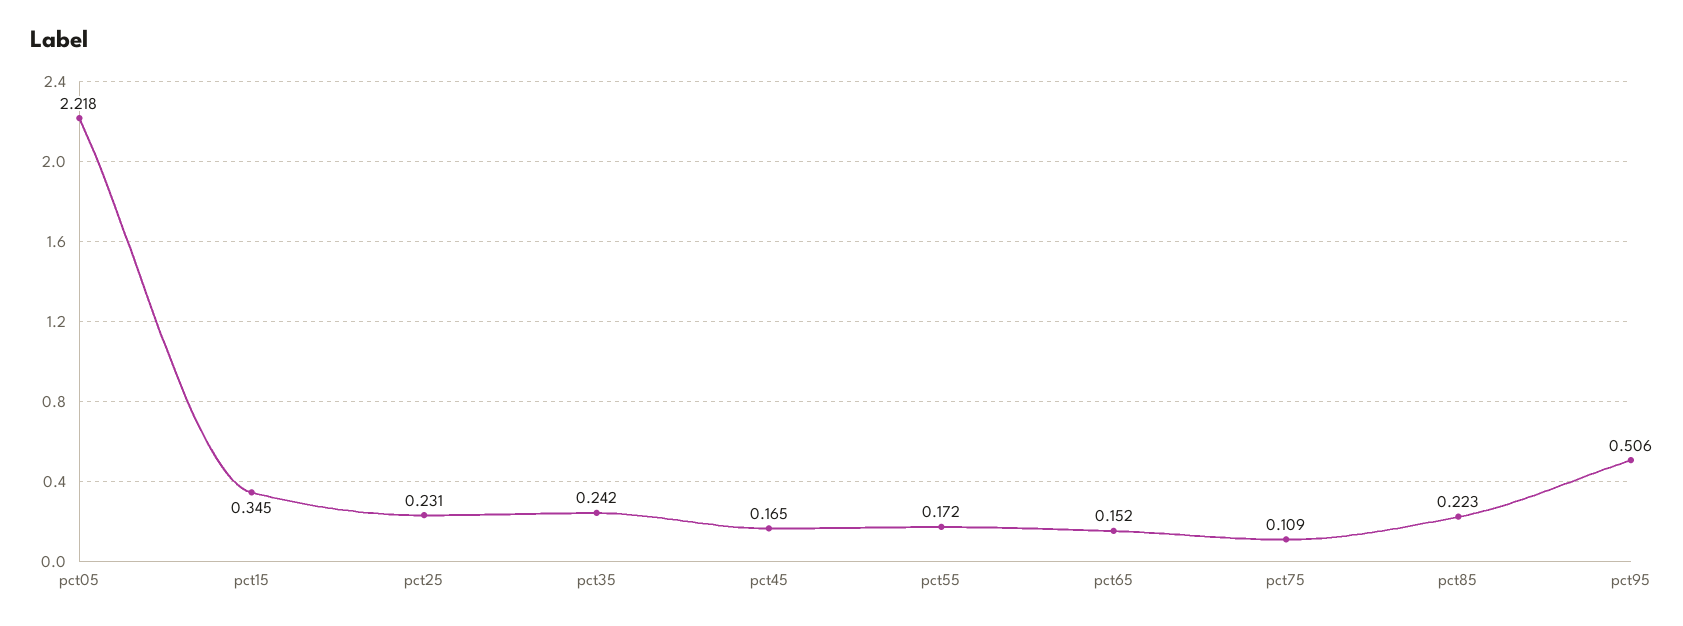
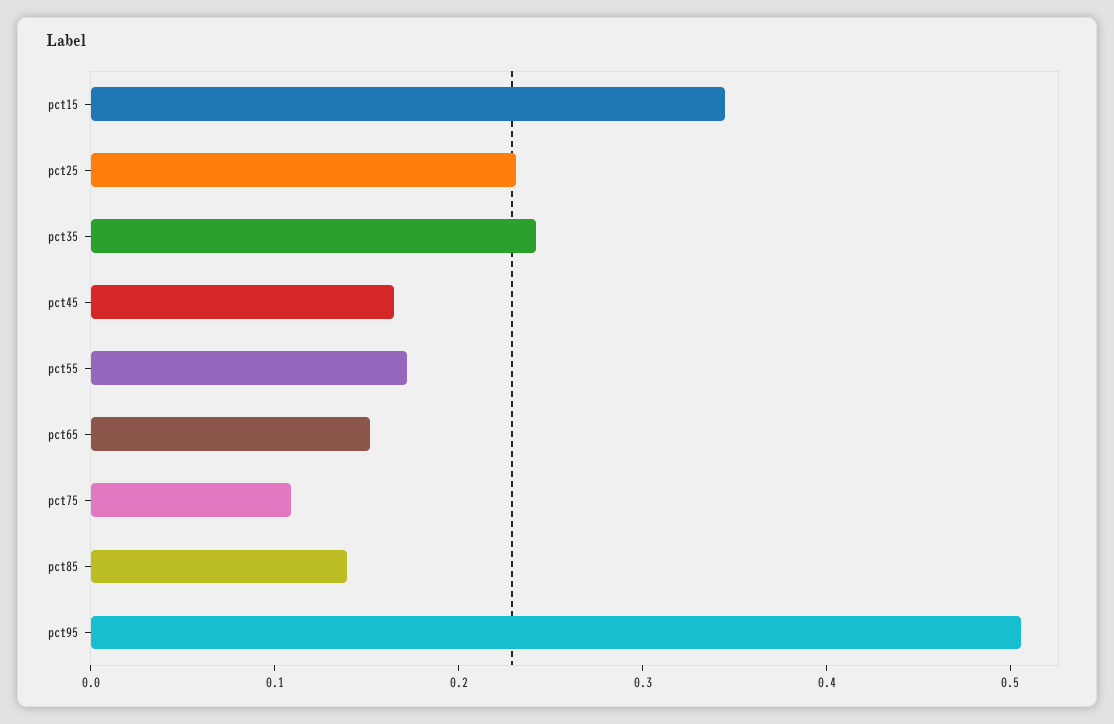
  {
-   "pct05": 2.218,
    "pct15": 0.345,
    "pct25": 0.231,
    "pct35": 0.242,
    "pct45": 0.165,
    "pct55": 0.172,
    "pct65": 0.152,
    "pct75": 0.109,
-   "pct85": 0.223,
+   "pct85": 0.14,
    "pct95": 0.506
  }

